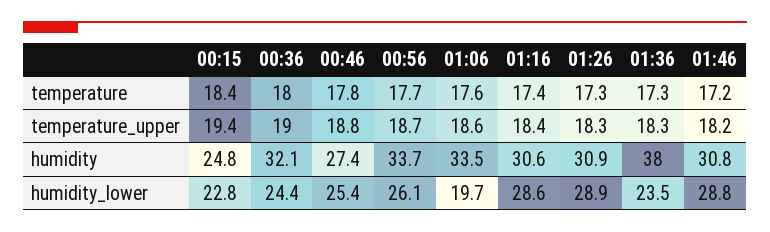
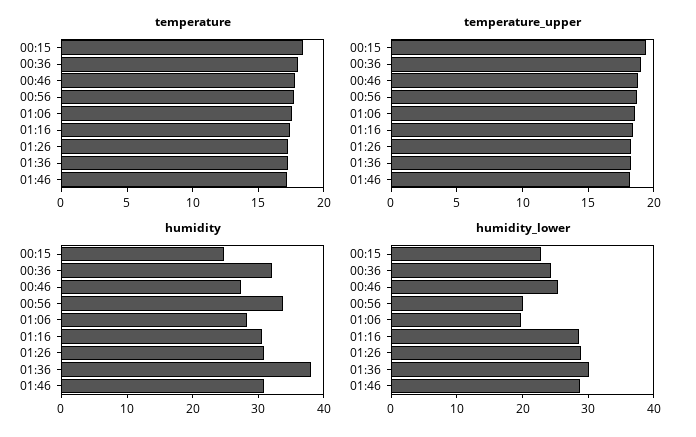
  {
    "temperature": {
      "00:15": 18.4,
      "00:36": 18,
      "00:46": 17.8,
      "00:56": 17.7,
      "01:06": 17.6,
      "01:16": 17.4,
      "01:26": 17.3,
      "01:36": 17.3,
      "01:46": 17.2
    },
    "temperature_upper": {
      "00:15": 19.4,
      "00:36": 19,
      "00:46": 18.8,
      "00:56": 18.7,
      "01:06": 18.6,
      "01:16": 18.4,
      "01:26": 18.3,
      "01:36": 18.3,
      "01:46": 18.2
    },
    "humidity": {
      "00:15": 24.8,
      "00:36": 32.1,
      "00:46": 27.4,
      "00:56": 33.7,
-     "01:06": 33.5,
+     "01:06": 28,
      "01:16": 30.6,
      "01:26": 30.9,
      "01:36": 38,
      "01:46": 30.8
    },
    "humidity_lower": {
      "00:15": 22.8,
      "00:36": 24.4,
      "00:46": 25.4,
-     "00:56": 26.1,
+     "00:56": 20,
      "01:06": 19.7,
      "01:16": 28.6,
      "01:26": 28.9,
-     "01:36": 23.5,
+     "01:36": 30,
      "01:46": 28.8
    }
  }

